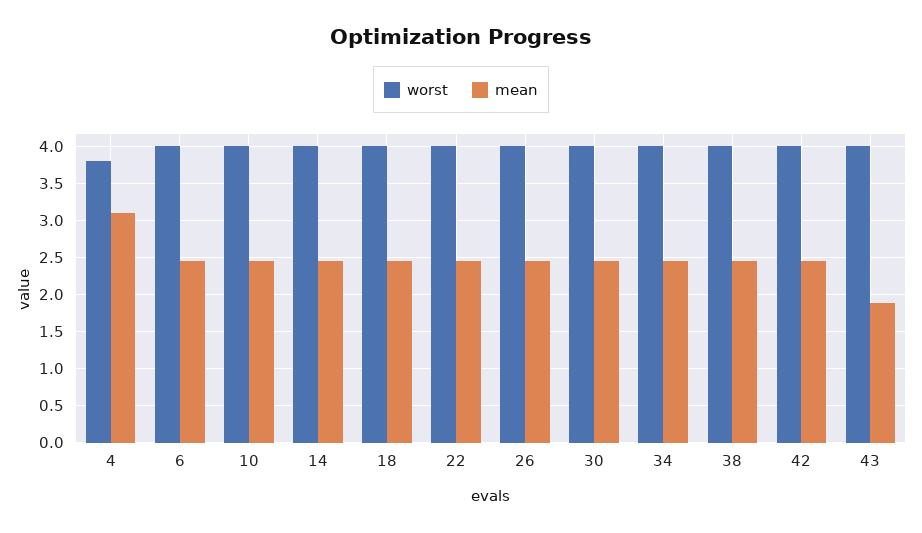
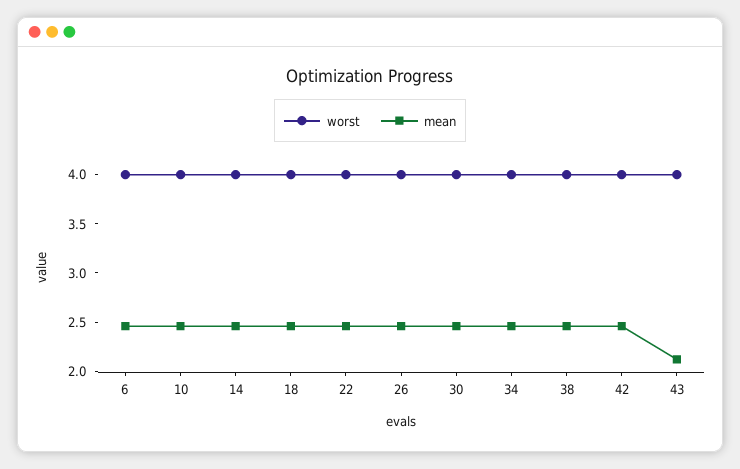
  {
    "worst": {
-     "4": 3.8,
      "6": 4,
      "10": 4,
      "14": 4,
      "18": 4,
      "22": 4,
      "26": 4,
      "30": 4,
      "34": 4,
      "38": 4,
      "42": 4,
      "43": 4
    },
    "mean": {
-     "4": 3.1,
      "6": 2.5,
      "10": 2.5,
      "14": 2.5,
      "18": 2.5,
      "22": 2.5,
      "26": 2.5,
      "30": 2.5,
      "34": 2.5,
      "38": 2.5,
      "42": 2.5,
-     "43": 1.9
+     "43": 2.1
    }
  }

